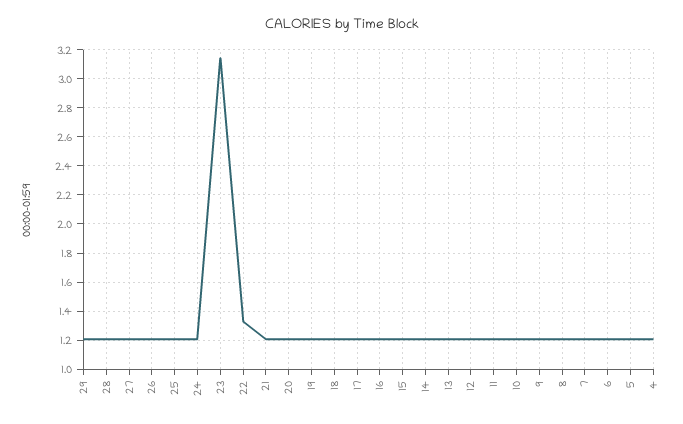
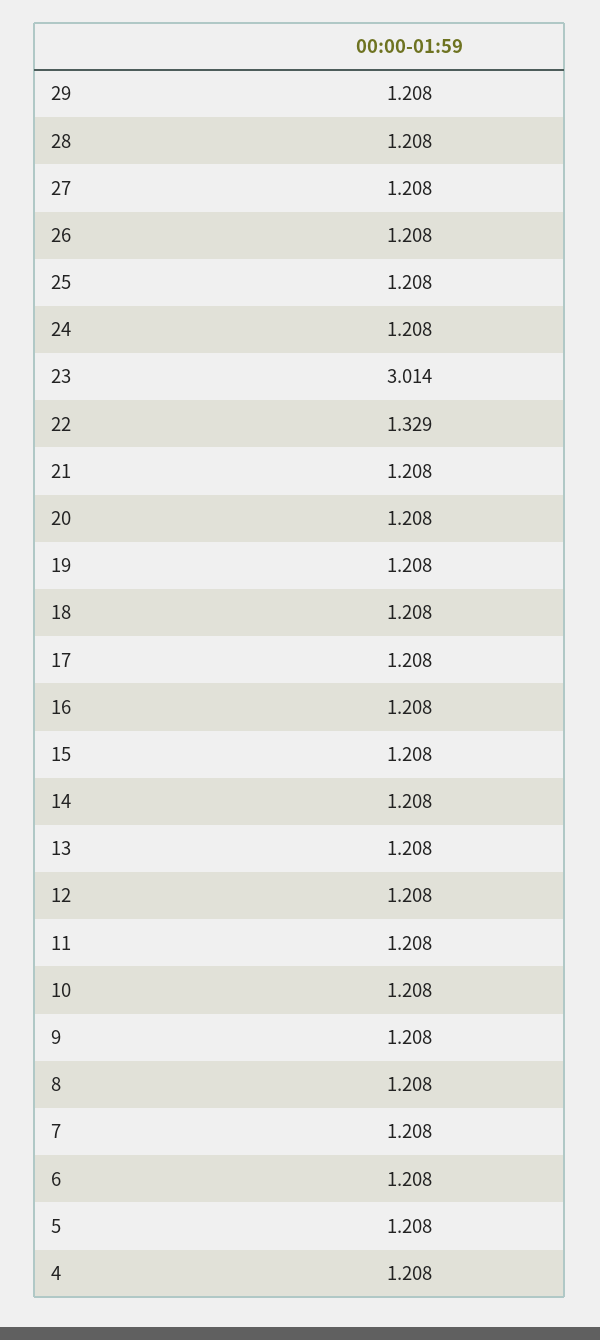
  {
    "29": 1.208,
    "28": 1.208,
    "27": 1.208,
    "26": 1.208,
    "25": 1.208,
    "24": 1.208,
-   "23": 3.15,
+   "23": 3.014,
    "22": 1.329,
    "21": 1.208,
    "20": 1.208,
    "19": 1.208,
    "18": 1.208,
    "17": 1.208,
    "16": 1.208,
    "15": 1.208,
    "14": 1.208,
    "13": 1.208,
    "12": 1.208,
    "11": 1.208,
    "10": 1.208,
    "9": 1.208,
    "8": 1.208,
    "7": 1.208,
    "6": 1.208,
    "5": 1.208,
    "4": 1.208
  }

